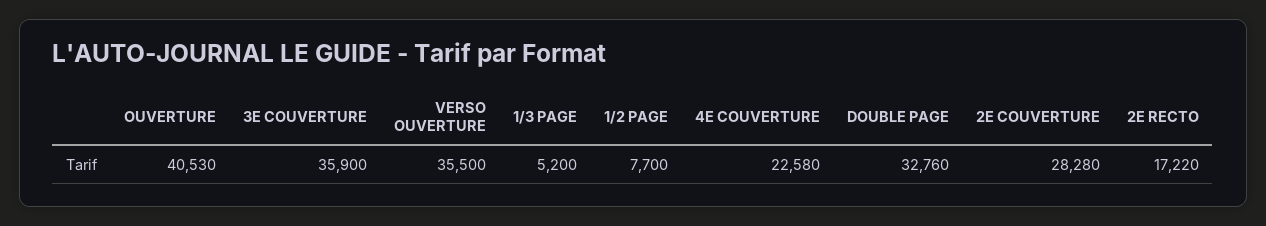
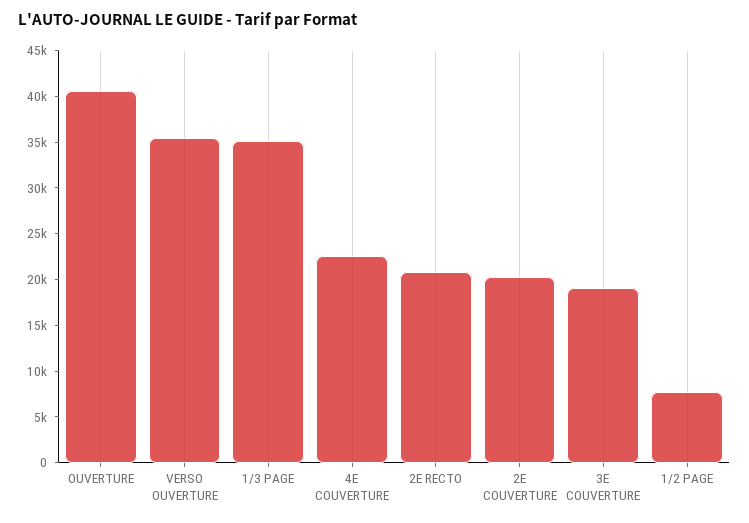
  {
    "OUVERTURE": 40530,
-   "3E COUVERTURE": 35900,
+   "3E COUVERTURE": 19000,
    "VERSO OUVERTURE": 35500,
-   "1/3 PAGE": 5200,
+   "1/3 PAGE": 35000,
    "1/2 PAGE": 7700,
    "4E COUVERTURE": 22580,
-   "DOUBLE PAGE": 32760,
-   "2E COUVERTURE": 28280,
+   "2E COUVERTURE": 20000,
-   "2E RECTO": 17220
+   "2E RECTO": 21000
  }

